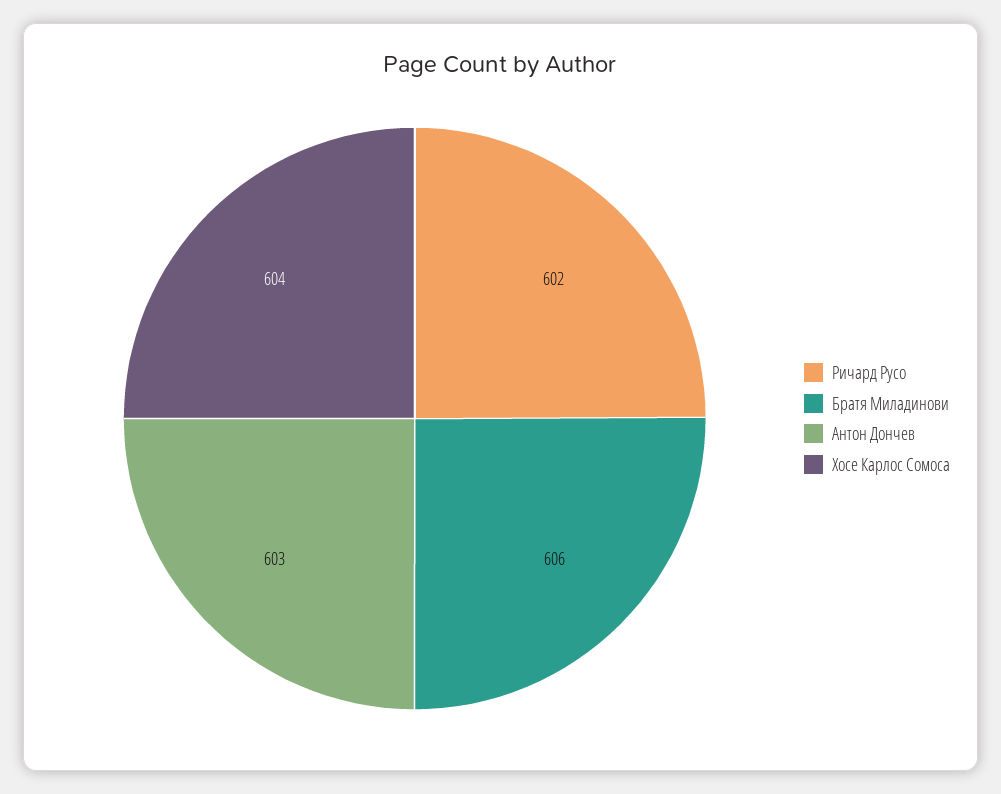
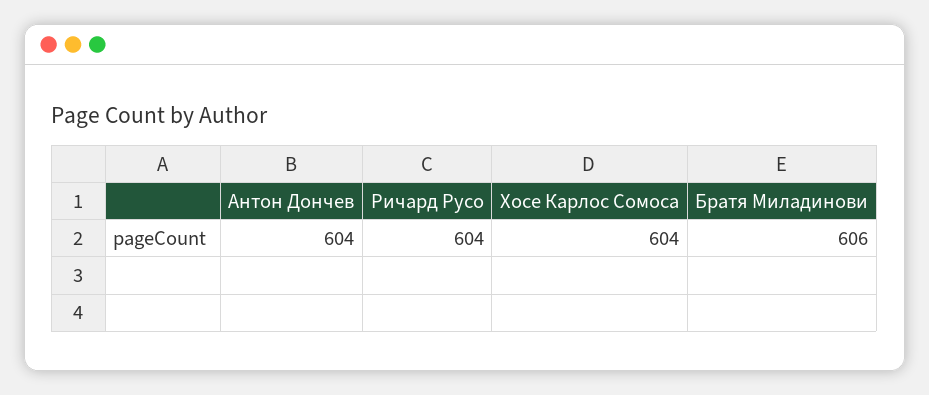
  {
-   "Ричард Русо": 602,
+   "Ричард Русо": 604,
    "Братя Миладинови": 606,
-   "Антон Дончев": 603,
+   "Антон Дончев": 604,
    "Хосе Карлос Сомоса": 604
  }

